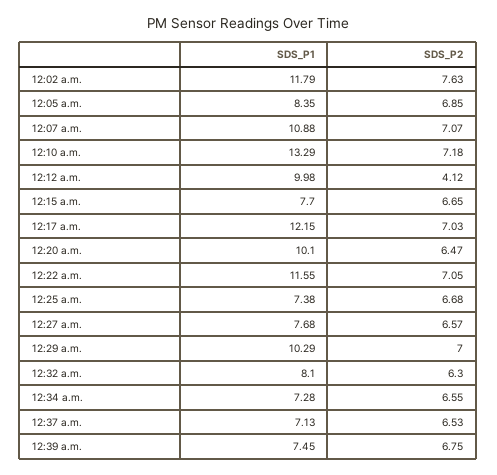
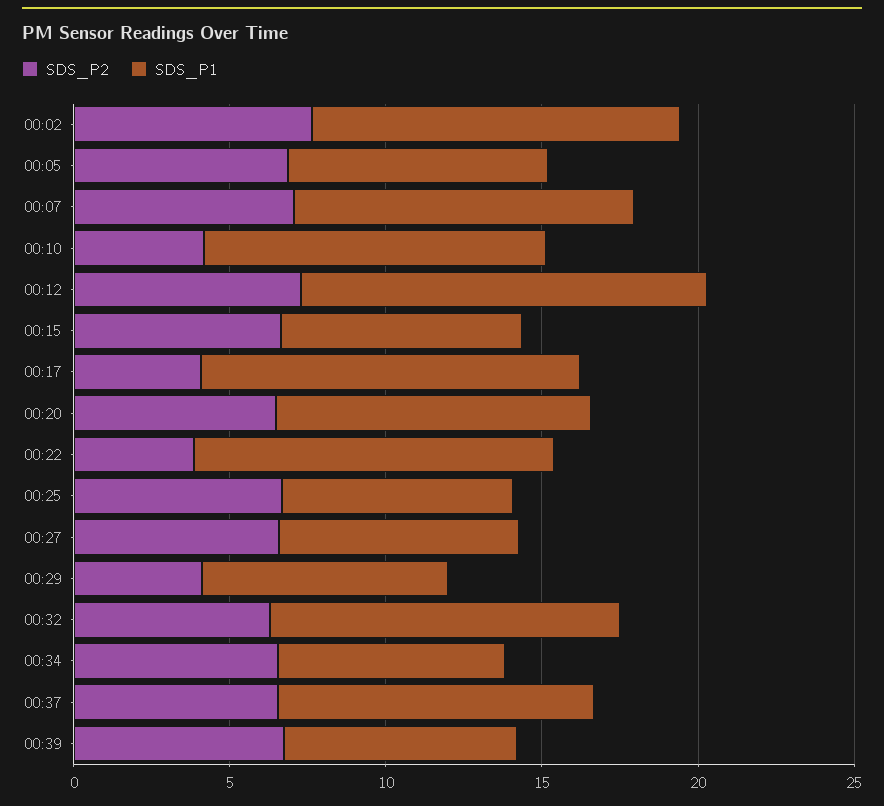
  {
    "SDS_P1": {
      "12:02 a.m.": 11.79,
      "12:05 a.m.": 8.35,
      "12:07 a.m.": 10.88,
-     "12:10 a.m.": 13.29,
+     "12:10 a.m.": 11,
-     "12:12 a.m.": 9.98,
+     "12:12 a.m.": 13,
      "12:15 a.m.": 7.7,
      "12:17 a.m.": 12.15,
      "12:20 a.m.": 10.1,
      "12:22 a.m.": 11.55,
      "12:25 a.m.": 7.38,
      "12:27 a.m.": 7.68,
-     "12:29 a.m.": 10.29,
+     "12:29 a.m.": 8,
-     "12:32 a.m.": 8.1,
+     "12:32 a.m.": 11,
      "12:34 a.m.": 7.28,
-     "12:37 a.m.": 7.13,
+     "12:37 a.m.": 10,
      "12:39 a.m.": 7.45
    },
    "SDS_P2": {
      "12:02 a.m.": 7.63,
      "12:05 a.m.": 6.85,
      "12:07 a.m.": 7.07,
-     "12:10 a.m.": 7.18,
+     "12:10 a.m.": 4,
-     "12:12 a.m.": 4.12,
+     "12:12 a.m.": 7,
      "12:15 a.m.": 6.65,
-     "12:17 a.m.": 7.03,
+     "12:17 a.m.": 4,
      "12:20 a.m.": 6.47,
-     "12:22 a.m.": 7.05,
+     "12:22 a.m.": 4,
      "12:25 a.m.": 6.68,
      "12:27 a.m.": 6.57,
-     "12:29 a.m.": 7,
+     "12:29 a.m.": 4,
      "12:32 a.m.": 6.3,
      "12:34 a.m.": 6.55,
      "12:37 a.m.": 6.53,
      "12:39 a.m.": 6.75
    }
  }

